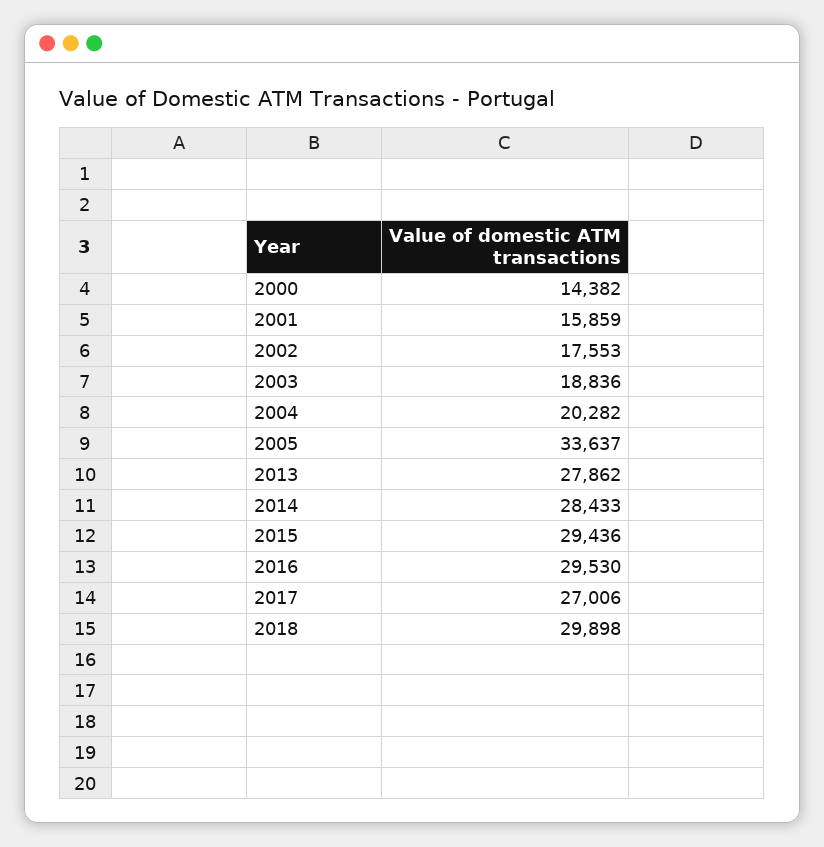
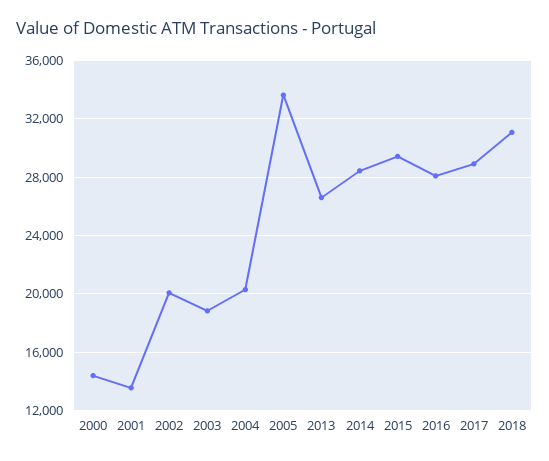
  {
    "2000": 14382,
-   "2001": 15859,
+   "2001": 13500,
-   "2002": 17553,
+   "2002": 20000,
    "2003": 18836,
    "2004": 20282,
    "2005": 33637,
-   "2013": 27862,
+   "2013": 26500,
    "2014": 28433,
    "2015": 29436,
-   "2016": 29530,
+   "2016": 28000,
-   "2017": 27006,
+   "2017": 29000,
-   "2018": 29898
+   "2018": 31000
  }

